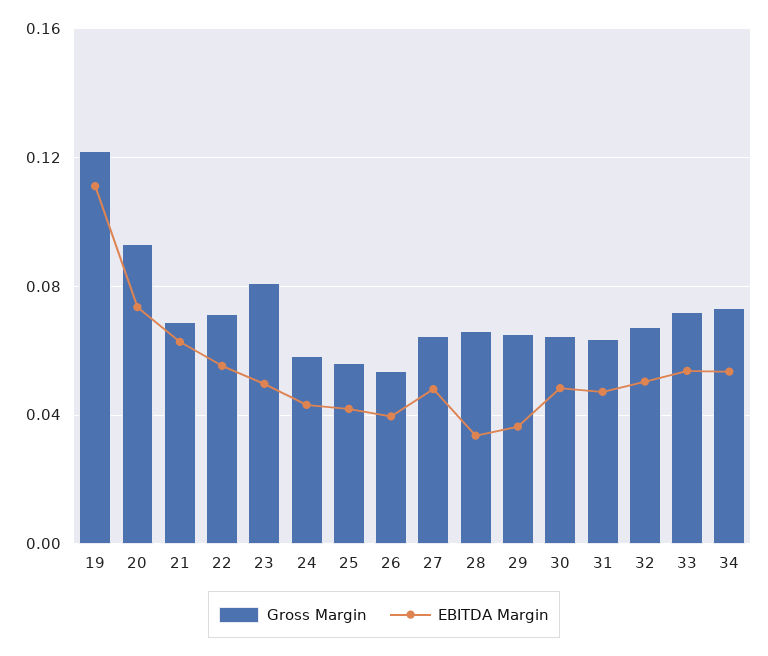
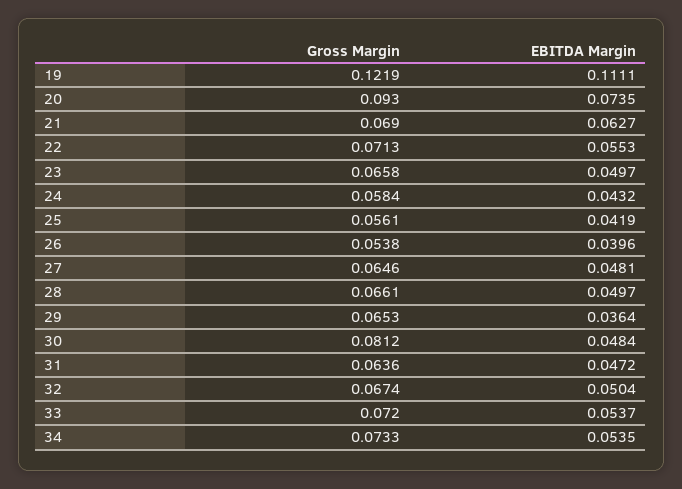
  {
    "Gross Margin": {
      "19": 0.1219,
      "20": 0.093,
      "21": 0.069,
      "22": 0.0713,
-     "23": 0.08,
+     "23": 0.0658,
      "24": 0.0584,
      "25": 0.0561,
      "26": 0.0538,
      "27": 0.0646,
      "28": 0.0661,
      "29": 0.0653,
-     "30": 0.065,
+     "30": 0.0812,
      "31": 0.0636,
      "32": 0.0674,
      "33": 0.072,
      "34": 0.0733
    },
    "EBITDA Margin": {
      "19": 0.1111,
      "20": 0.0735,
      "21": 0.0627,
      "22": 0.0553,
      "23": 0.0497,
      "24": 0.0432,
      "25": 0.0419,
      "26": 0.0396,
      "27": 0.0481,
-     "28": 0.035,
+     "28": 0.0497,
      "29": 0.0364,
      "30": 0.0484,
      "31": 0.0472,
      "32": 0.0504,
      "33": 0.0537,
      "34": 0.0535
    }
  }

